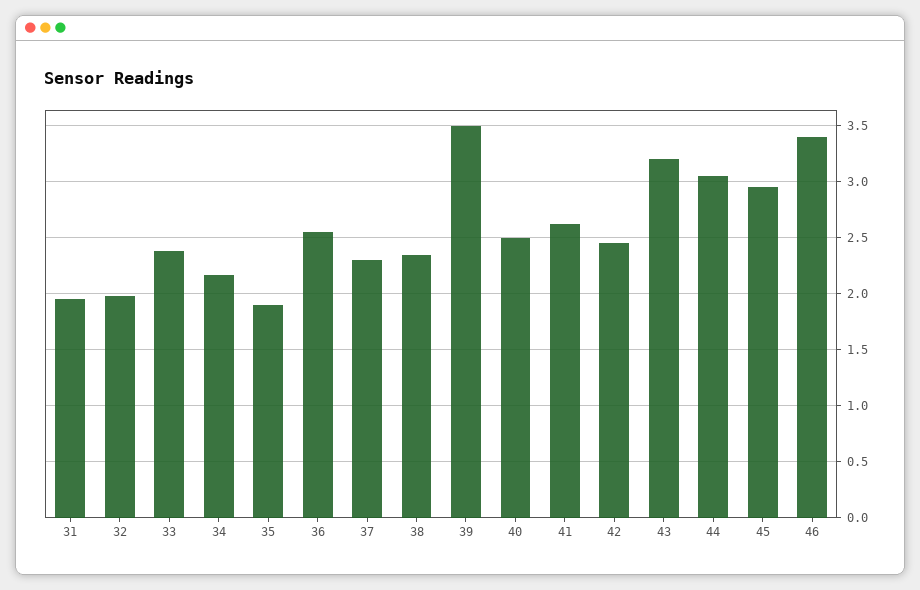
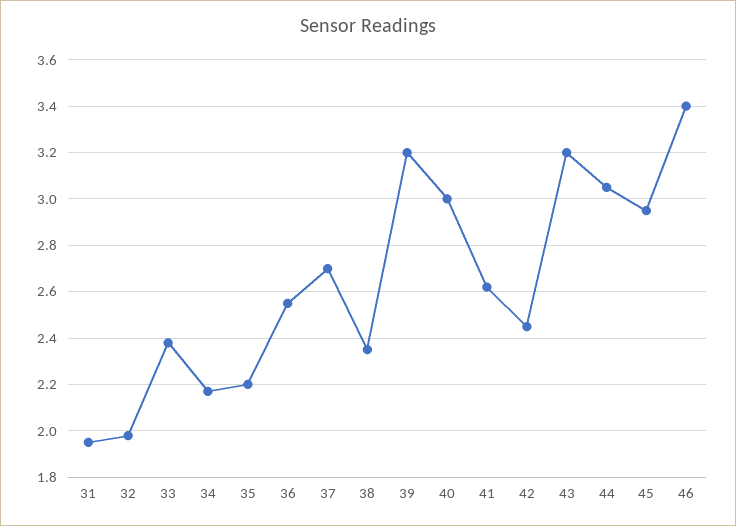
  {
    "31": 1.95,
    "32": 2,
    "33": 2.4,
    "34": 2.15,
-   "35": 1.9,
+   "35": 2.2,
    "36": 2.55,
-   "37": 2.3,
+   "37": 2.7,
    "38": 2.35,
-   "39": 3.5,
+   "39": 3.2,
-   "40": 2.5,
+   "40": 3,
    "41": 2.6,
    "42": 2.45,
    "43": 3.2,
    "44": 3.05,
    "45": 2.95,
    "46": 3.4
  }

